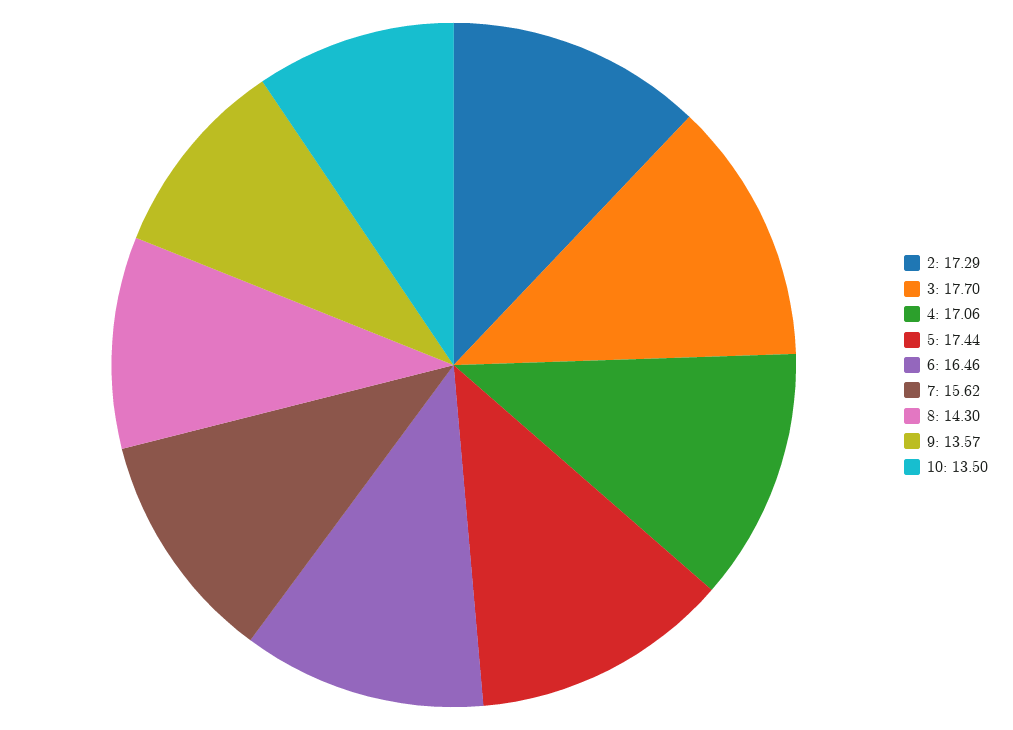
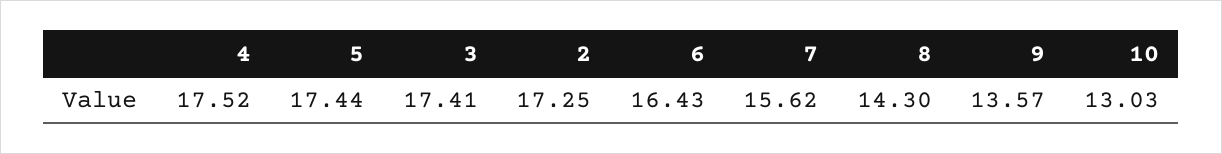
  {
-   "2": 17.29,
+   "2": 17.25,
-   "3": 17.7,
+   "3": 17.41,
-   "4": 17.06,
+   "4": 17.52,
    "5": 17.44,
-   "6": 16.46,
+   "6": 16.43,
    "7": 15.62,
    "8": 14.3,
    "9": 13.57,
-   "10": 13.5
+   "10": 13.03
  }

